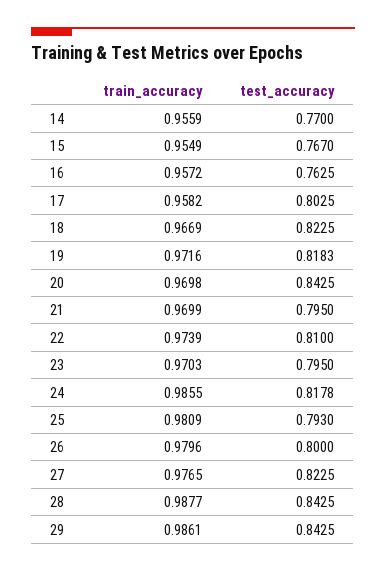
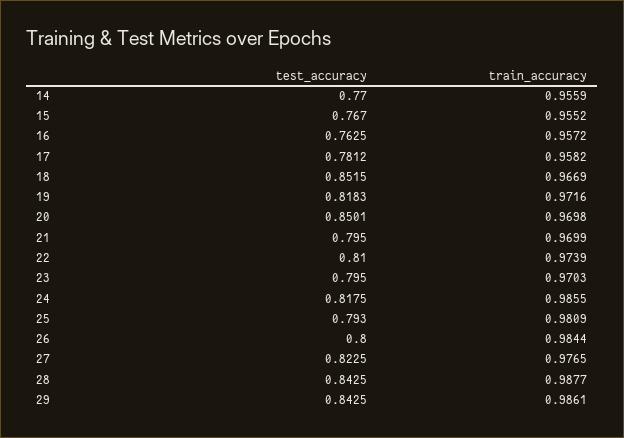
  {
    "train_accuracy": {
      "14": 0.9559,
-     "15": 0.9549,
+     "15": 0.9552,
      "16": 0.9572,
      "17": 0.9582,
      "18": 0.9669,
      "19": 0.9716,
      "20": 0.9698,
      "21": 0.9699,
      "22": 0.9739,
      "23": 0.9703,
      "24": 0.9855,
      "25": 0.9809,
-     "26": 0.9796,
+     "26": 0.9844,
      "27": 0.9765,
      "28": 0.9877,
      "29": 0.9861
    },
    "test_accuracy": {
      "14": 0.77,
      "15": 0.767,
      "16": 0.7625,
-     "17": 0.8025,
+     "17": 0.7812,
-     "18": 0.8225,
+     "18": 0.8515,
      "19": 0.8183,
-     "20": 0.8425,
+     "20": 0.8501,
      "21": 0.795,
      "22": 0.81,
      "23": 0.795,
-     "24": 0.8178,
+     "24": 0.8175,
      "25": 0.793,
      "26": 0.8,
      "27": 0.8225,
      "28": 0.8425,
      "29": 0.8425
    }
  }

